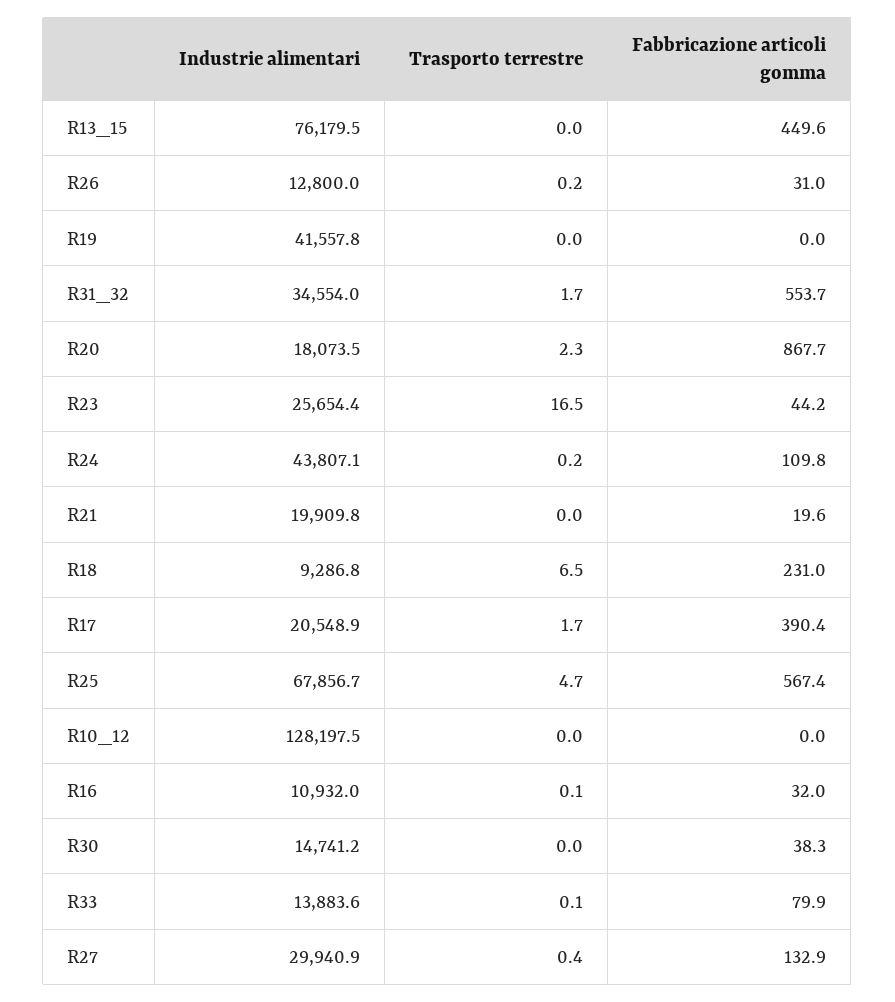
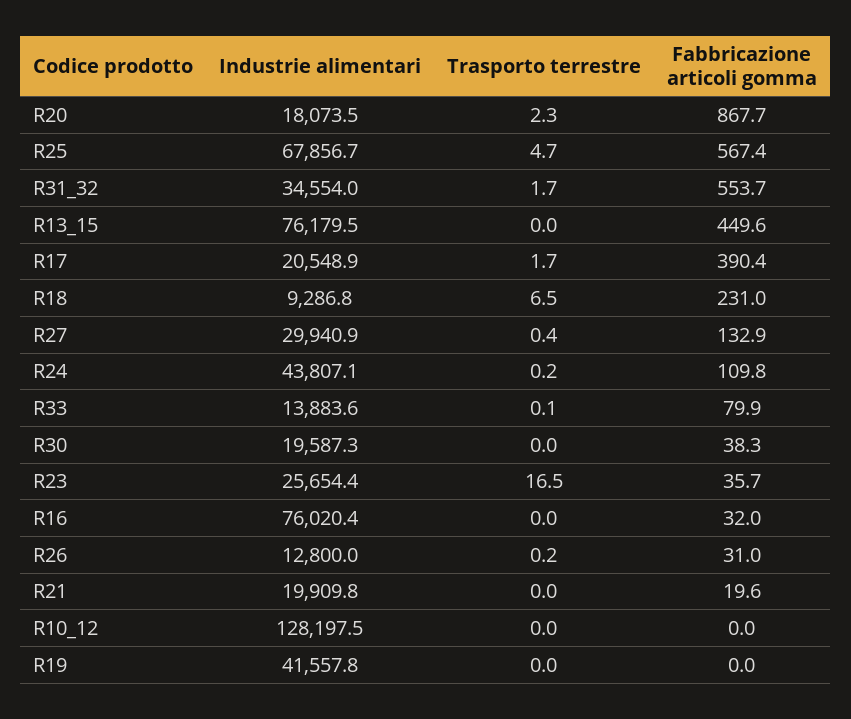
  {
    "Industrie alimentari": {
      "R13_15": 76179.5,
      "R26": 12800,
      "R19": 41557.8,
      "R31_32": 34554,
      "R20": 18073.5,
      "R23": 25654.4,
      "R24": 43807.1,
      "R21": 19909.8,
      "R18": 9286.8,
      "R17": 20548.9,
      "R25": 67856.7,
      "R10_12": 128197.5,
-     "R16": 10932,
+     "R16": 76020.4,
-     "R30": 14741.2,
+     "R30": 19587.3,
      "R33": 13883.6,
      "R27": 29940.9
    },
    "Trasporto terrestre": {
      "R13_15": 0,
      "R26": 0.2,
      "R19": 0,
      "R31_32": 1.7,
      "R20": 2.3,
      "R23": 16.5,
      "R24": 0.2,
      "R21": 0,
      "R18": 6.5,
      "R17": 1.7,
      "R25": 4.7,
      "R10_12": 0,
-     "R16": 0.1,
+     "R16": 0,
      "R30": 0,
      "R33": 0.1,
      "R27": 0.4
    },
    "Fabbricazione articoli gomma": {
      "R13_15": 449.6,
      "R26": 31,
      "R19": 0,
      "R31_32": 553.7,
      "R20": 867.7,
-     "R23": 44.2,
+     "R23": 35.7,
      "R24": 109.8,
      "R21": 19.6,
      "R18": 231,
      "R17": 390.4,
      "R25": 567.4,
      "R10_12": 0,
      "R16": 32,
      "R30": 38.3,
      "R33": 79.9,
      "R27": 132.9
    }
  }

